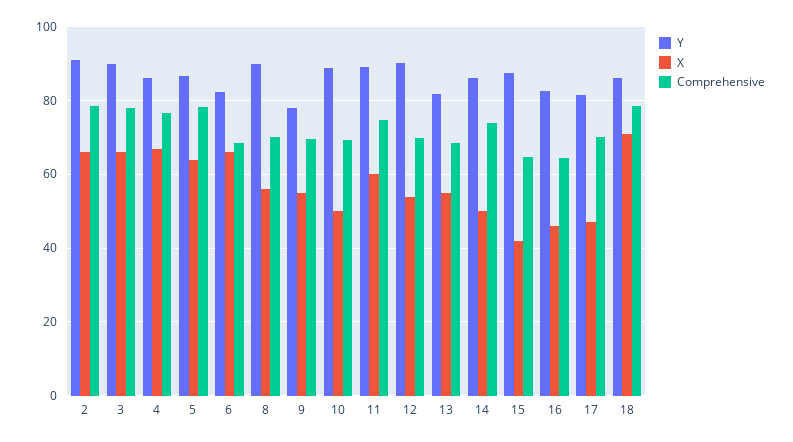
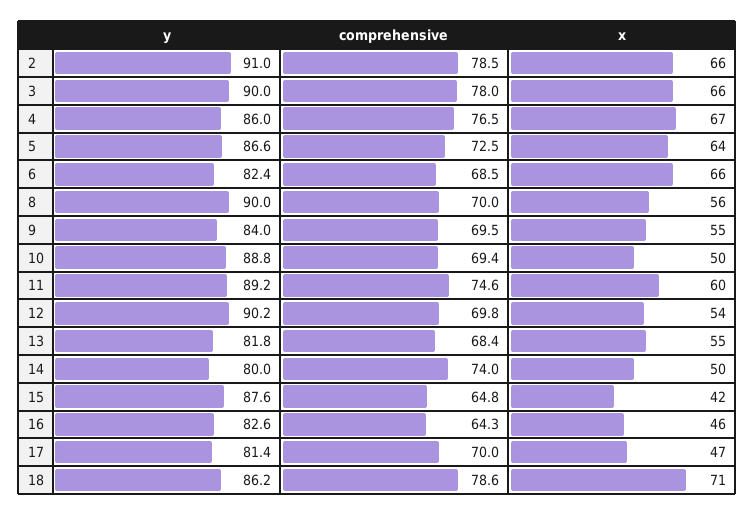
  {
    "Y": {
      "2": 91,
      "3": 90,
      "4": 86,
      "5": 86.6,
      "6": 82.4,
      "8": 90,
-     "9": 78,
+     "9": 84,
      "10": 88.8,
      "11": 89.2,
      "12": 90.2,
      "13": 81.8,
-     "14": 86,
+     "14": 80,
      "15": 87.6,
      "16": 82.6,
      "17": 81.4,
      "18": 86.2
    },
    "X": {
      "2": 66,
      "3": 66,
      "4": 67,
      "5": 64,
      "6": 66,
      "8": 56,
      "9": 55,
      "10": 50,
      "11": 60,
      "12": 54,
      "13": 55,
      "14": 50,
      "15": 42,
      "16": 46,
      "17": 47,
      "18": 71
    },
    "Comprehensive": {
      "2": 78.5,
      "3": 78,
      "4": 76.5,
-     "5": 78,
+     "5": 72.5,
      "6": 68.5,
      "8": 70,
      "9": 69.5,
      "10": 69.4,
      "11": 74.6,
      "12": 69.8,
      "13": 68.4,
      "14": 74,
      "15": 64.8,
      "16": 64.3,
      "17": 70,
      "18": 78.6
    }
  }

